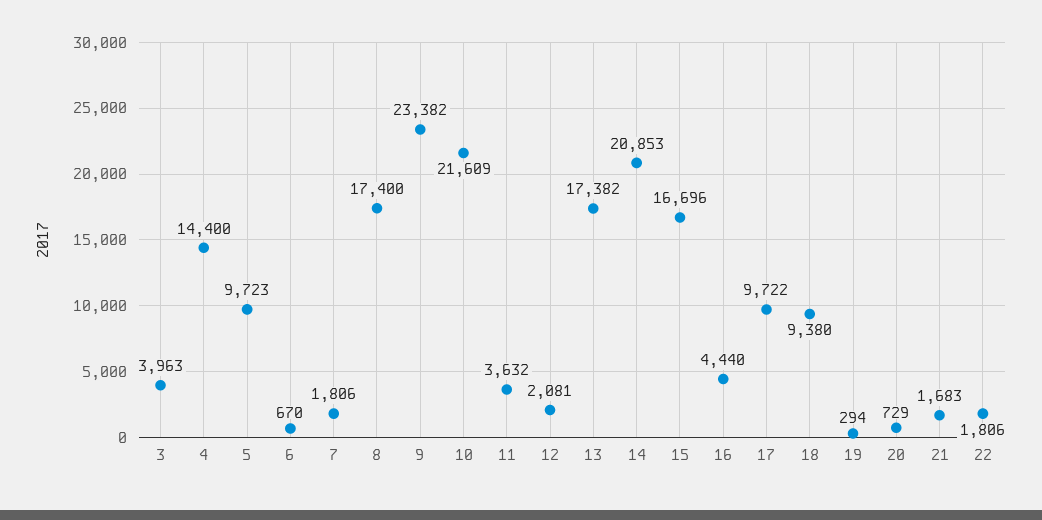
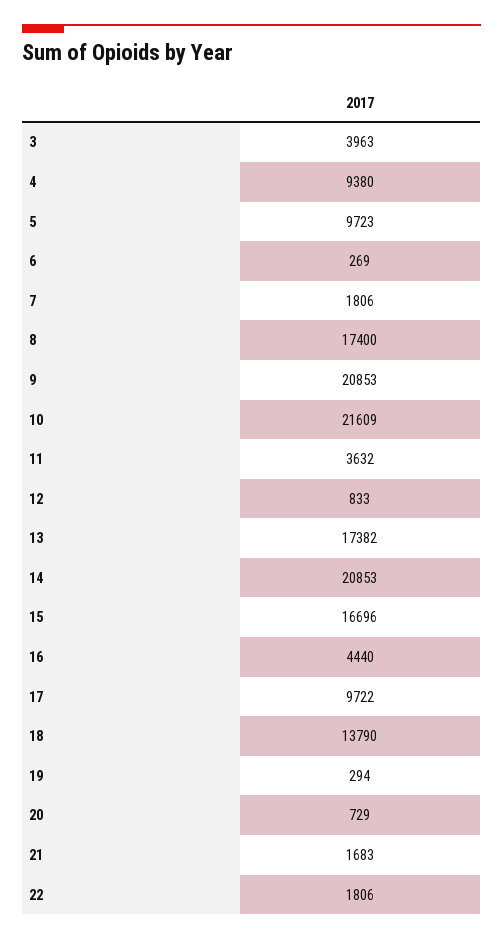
  {
    "3": 3963,
-   "4": 14400,
+   "4": 9380,
    "5": 9723,
-   "6": 670,
+   "6": 269,
    "7": 1806,
    "8": 17400,
-   "9": 23382,
+   "9": 20853,
    "10": 21609,
    "11": 3632,
-   "12": 2081,
+   "12": 833,
    "13": 17382,
    "14": 20853,
    "15": 16696,
    "16": 4440,
    "17": 9722,
-   "18": 9380,
+   "18": 13790,
    "19": 294,
    "20": 729,
    "21": 1683,
    "22": 1806
  }

